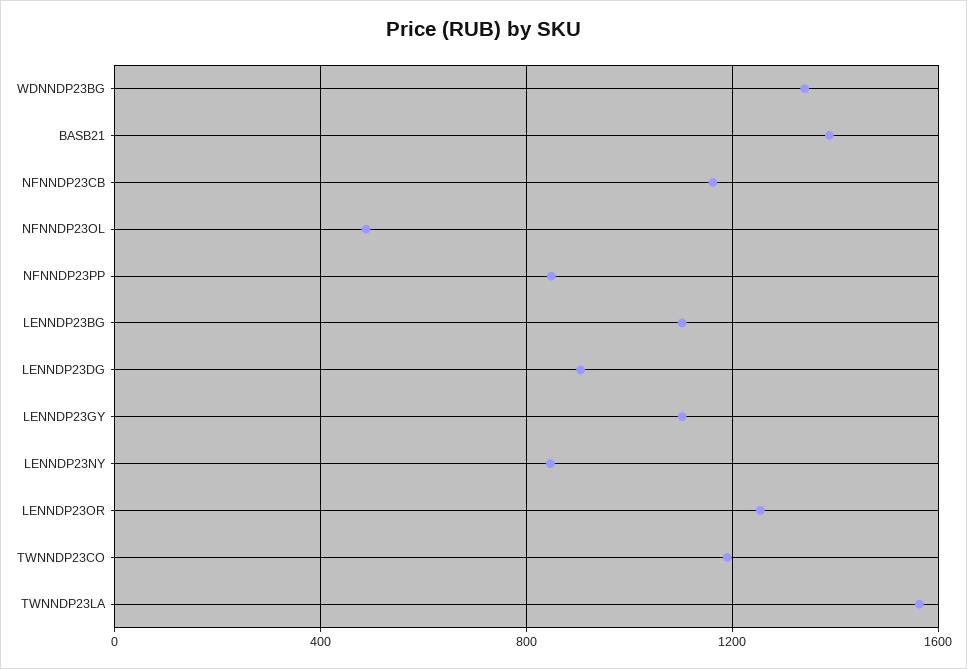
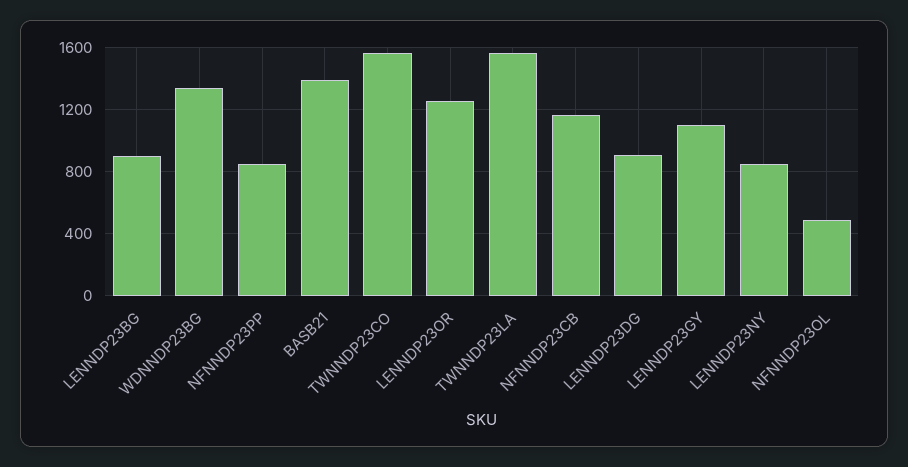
  {
    "WDNNDP23BG": 1350,
    "BASB21": 1400,
    "NFNNDP23CB": 1150,
    "NFNNDP23OL": 500,
    "NFNNDP23PP": 850,
-   "LENNDP23BG": 1100,
+   "LENNDP23BG": 900,
    "LENNDP23DG": 900,
    "LENNDP23GY": 1100,
    "LENNDP23NY": 850,
    "LENNDP23OR": 1250,
-   "TWNNDP23CO": 1200,
+   "TWNNDP23CO": 1550,
    "TWNNDP23LA": 1550
  }

